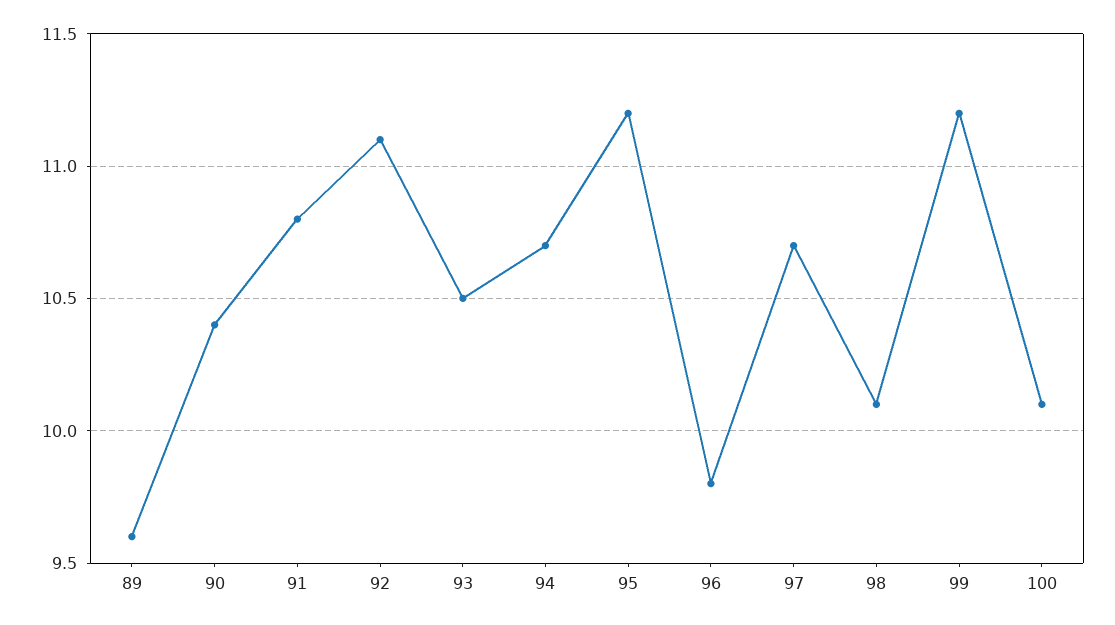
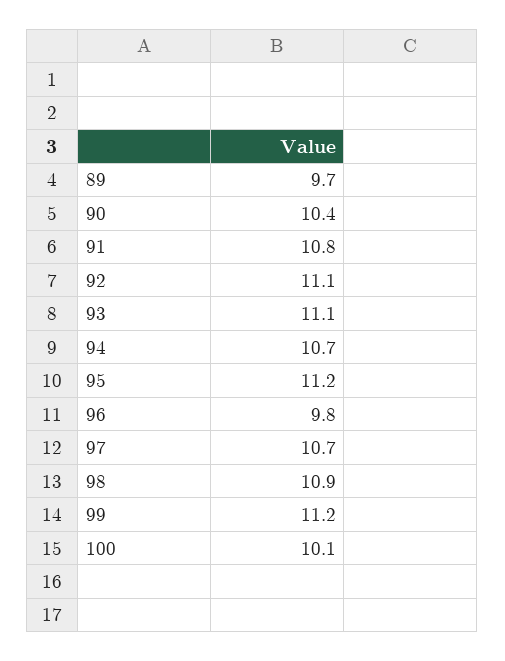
  {
-   "89": 9.6,
+   "89": 9.7,
    "90": 10.4,
    "91": 10.8,
    "92": 11.1,
-   "93": 10.5,
+   "93": 11.1,
    "94": 10.7,
    "95": 11.2,
    "96": 9.8,
    "97": 10.7,
-   "98": 10.1,
+   "98": 10.9,
    "99": 11.2,
    "100": 10.1
  }

